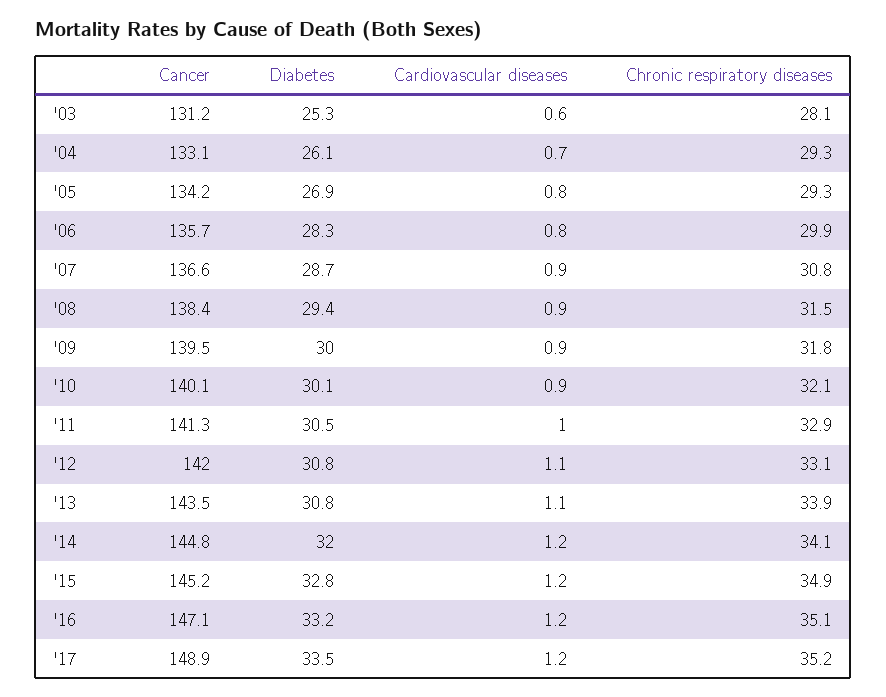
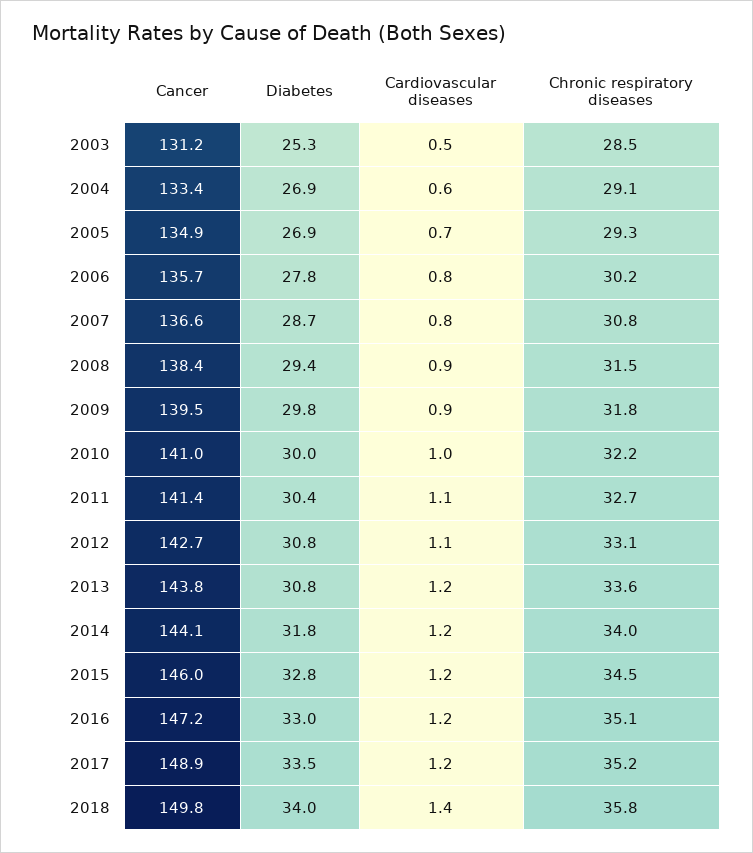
  {
    "Cancer": {
      "'03": 131.2,
-     "'04": 133.1,
+     "'04": 133.4,
-     "'05": 134.2,
+     "'05": 134.9,
      "'06": 135.7,
      "'07": 136.6,
      "'08": 138.4,
      "'09": 139.5,
-     "'10": 140.1,
+     "'10": 141,
-     "'11": 141.3,
+     "'11": 141.4,
-     "'12": 142,
+     "'12": 142.7,
-     "'13": 143.5,
+     "'13": 143.8,
-     "'14": 144.8,
+     "'14": 144.1,
-     "'15": 145.2,
+     "'15": 146,
-     "'16": 147.1,
+     "'16": 147.2,
-     "'17": 148.9
+     "'17": 148.9,
+     "2018": 149.8
    },
    "Diabetes": {
      "'03": 25.3,
-     "'04": 26.1,
+     "'04": 26.9,
      "'05": 26.9,
-     "'06": 28.3,
+     "'06": 27.8,
      "'07": 28.7,
      "'08": 29.4,
-     "'09": 30,
+     "'09": 29.8,
-     "'10": 30.1,
+     "'10": 30,
-     "'11": 30.5,
+     "'11": 30.4,
      "'12": 30.8,
      "'13": 30.8,
-     "'14": 32,
+     "'14": 31.8,
      "'15": 32.8,
-     "'16": 33.2,
+     "'16": 33,
-     "'17": 33.5
+     "'17": 33.5,
+     "2018": 34
    },
    "Cardiovascular diseases": {
-     "'03": 0.6,
+     "'03": 0.5,
-     "'04": 0.7,
+     "'04": 0.6,
-     "'05": 0.8,
+     "'05": 0.7,
      "'06": 0.8,
-     "'07": 0.9,
+     "'07": 0.8,
      "'08": 0.9,
      "'09": 0.9,
-     "'10": 0.9,
+     "'10": 1,
-     "'11": 1,
+     "'11": 1.1,
      "'12": 1.1,
-     "'13": 1.1,
+     "'13": 1.2,
      "'14": 1.2,
      "'15": 1.2,
      "'16": 1.2,
-     "'17": 1.2
+     "'17": 1.2,
+     "2018": 1.4
    },
    "Chronic respiratory diseases": {
-     "'03": 28.1,
+     "'03": 28.5,
-     "'04": 29.3,
+     "'04": 29.1,
      "'05": 29.3,
-     "'06": 29.9,
+     "'06": 30.2,
      "'07": 30.8,
      "'08": 31.5,
      "'09": 31.8,
-     "'10": 32.1,
+     "'10": 32.2,
-     "'11": 32.9,
+     "'11": 32.7,
      "'12": 33.1,
-     "'13": 33.9,
+     "'13": 33.6,
-     "'14": 34.1,
+     "'14": 34,
-     "'15": 34.9,
+     "'15": 34.5,
      "'16": 35.1,
-     "'17": 35.2
+     "'17": 35.2,
+     "2018": 35.8
    }
  }

